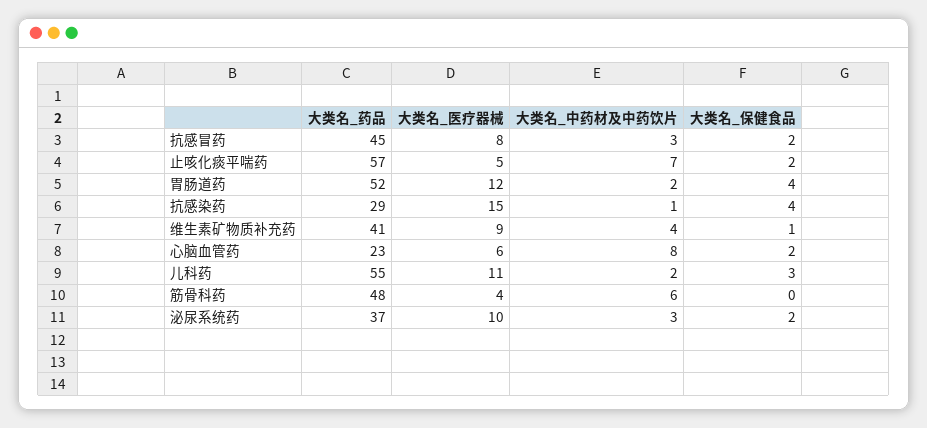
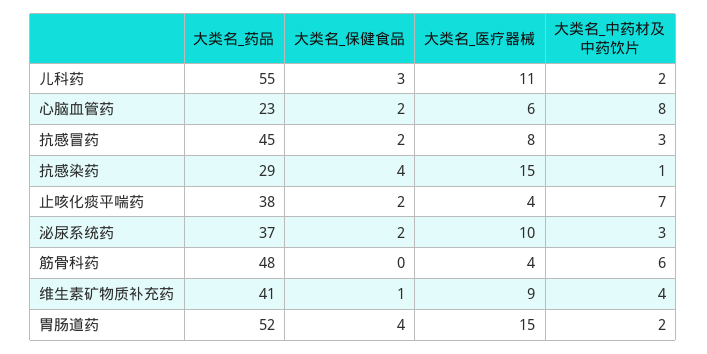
  {
    "大类名_药品": {
      "抗感冒药": 45,
-     "止咳化痰平喘药": 57,
+     "止咳化痰平喘药": 38,
      "胃肠道药": 52,
      "抗感染药": 29,
      "维生素矿物质补充药": 41,
      "心脑血管药": 23,
      "儿科药": 55,
      "筋骨科药": 48,
      "泌尿系统药": 37
    },
    "大类名_医疗器械": {
      "抗感冒药": 8,
-     "止咳化痰平喘药": 5,
+     "止咳化痰平喘药": 4,
-     "胃肠道药": 12,
+     "胃肠道药": 15,
      "抗感染药": 15,
      "维生素矿物质补充药": 9,
      "心脑血管药": 6,
      "儿科药": 11,
      "筋骨科药": 4,
      "泌尿系统药": 10
    },
    "大类名_中药材及中药饮片": {
      "抗感冒药": 3,
      "止咳化痰平喘药": 7,
      "胃肠道药": 2,
      "抗感染药": 1,
      "维生素矿物质补充药": 4,
      "心脑血管药": 8,
      "儿科药": 2,
      "筋骨科药": 6,
      "泌尿系统药": 3
    },
    "大类名_保健食品": {
      "抗感冒药": 2,
      "止咳化痰平喘药": 2,
      "胃肠道药": 4,
      "抗感染药": 4,
      "维生素矿物质补充药": 1,
      "心脑血管药": 2,
      "儿科药": 3,
      "筋骨科药": 0,
      "泌尿系统药": 2
    }
  }

